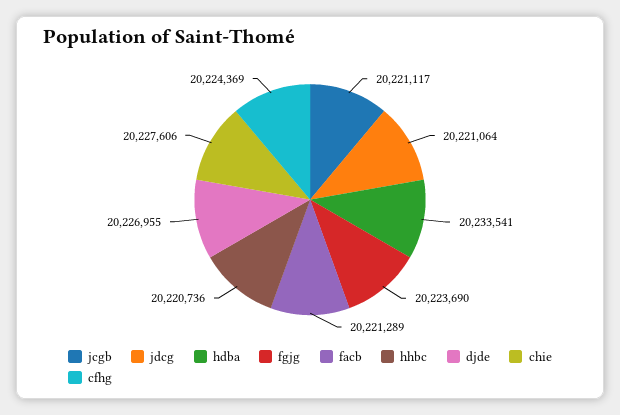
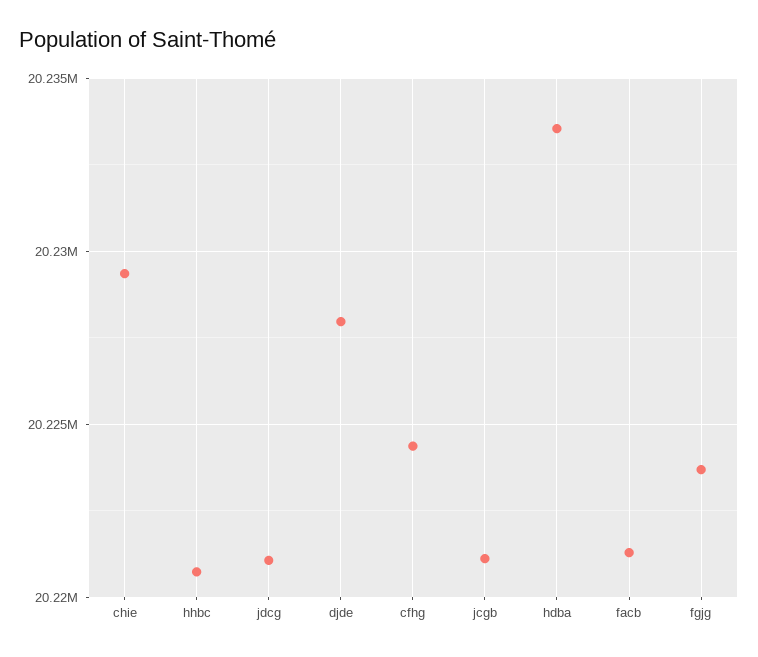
  {
    "jcgb": 20221117,
    "jdcg": 20221064,
    "hdba": 20233541,
    "fgjg": 20223690,
    "facb": 20221289,
    "hhbc": 20220736,
-   "djde": 20226955,
+   "djde": 20228000,
-   "chie": 20227606,
+   "chie": 20229500,
    "cfhg": 20224369
  }

